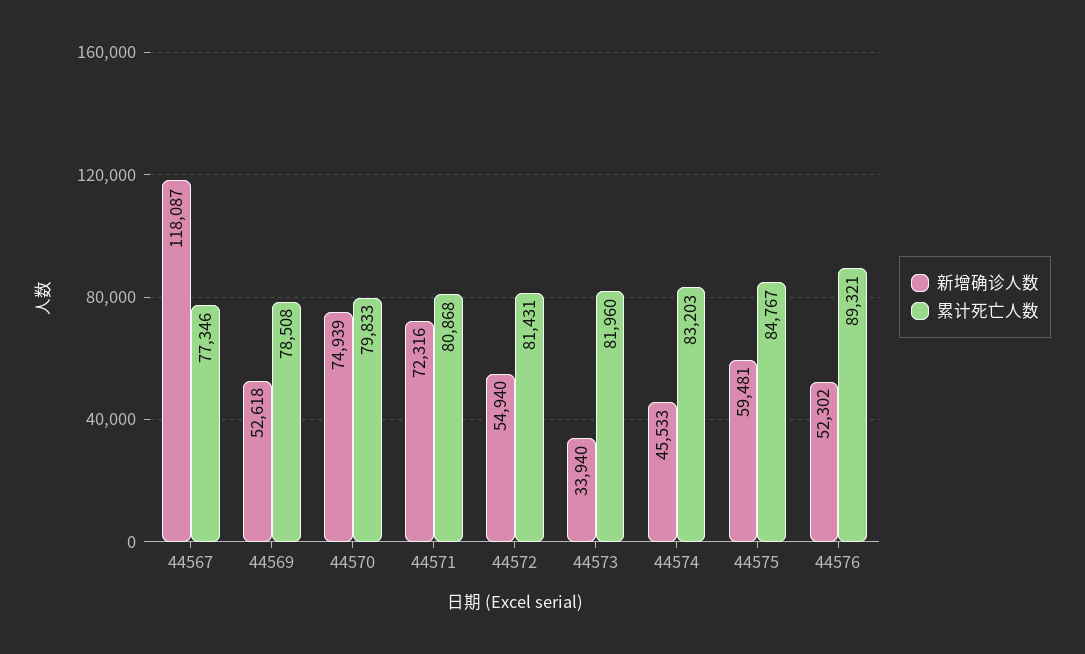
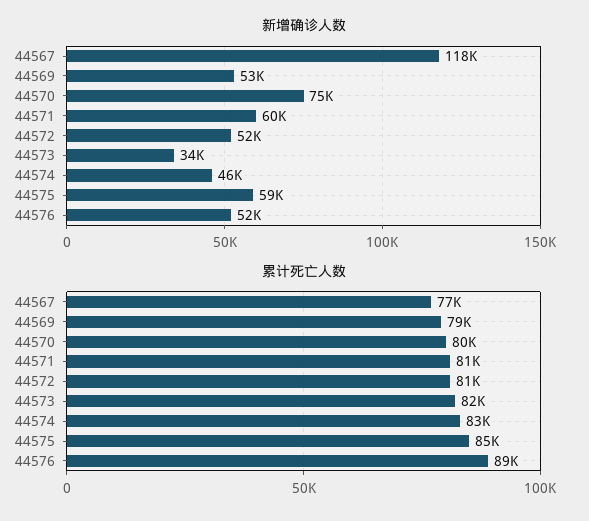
  {
    "新增确诊人数": {
      "44567": 118087,
      "44569": 52618,
      "44570": 74939,
-     "44571": 72316,
+     "44571": 60000,
-     "44572": 54940,
+     "44572": 52000,
      "44573": 33940,
      "44574": 45533,
      "44575": 59481,
      "44576": 52302
    },
    "累计死亡人数": {
      "44567": 77346,
      "44569": 78508,
      "44570": 79833,
      "44571": 80868,
      "44572": 81431,
      "44573": 81960,
      "44574": 83203,
      "44575": 84767,
      "44576": 89321
    }
  }

